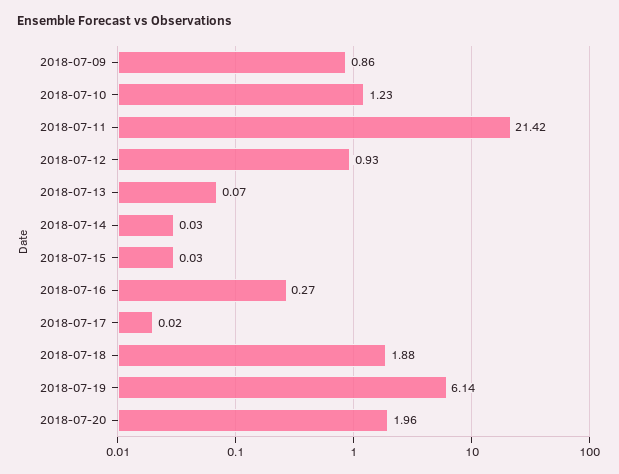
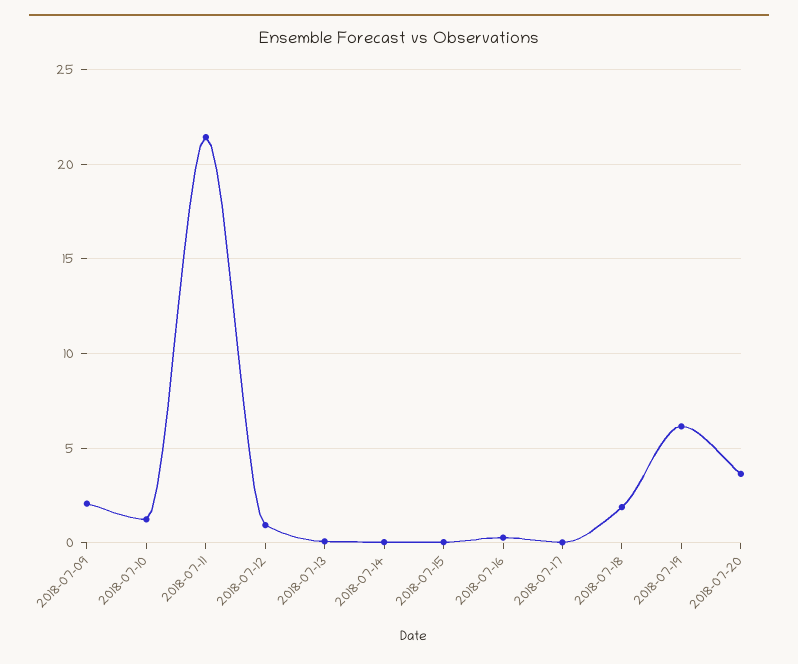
  {
-   "2018-07-09": 0.86,
+   "2018-07-09": 2,
    "2018-07-10": 1.23,
    "2018-07-11": 21.42,
    "2018-07-12": 0.93,
    "2018-07-13": 0.07,
    "2018-07-14": 0.03,
    "2018-07-15": 0.03,
    "2018-07-16": 0.27,
    "2018-07-17": 0.02,
    "2018-07-18": 1.88,
    "2018-07-19": 6.14,
-   "2018-07-20": 1.96
+   "2018-07-20": 3.5
  }

